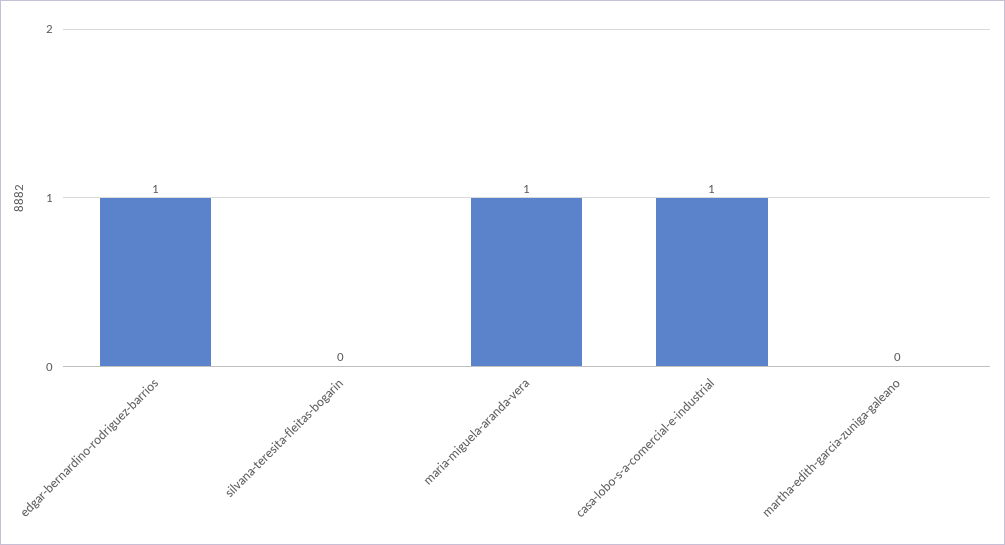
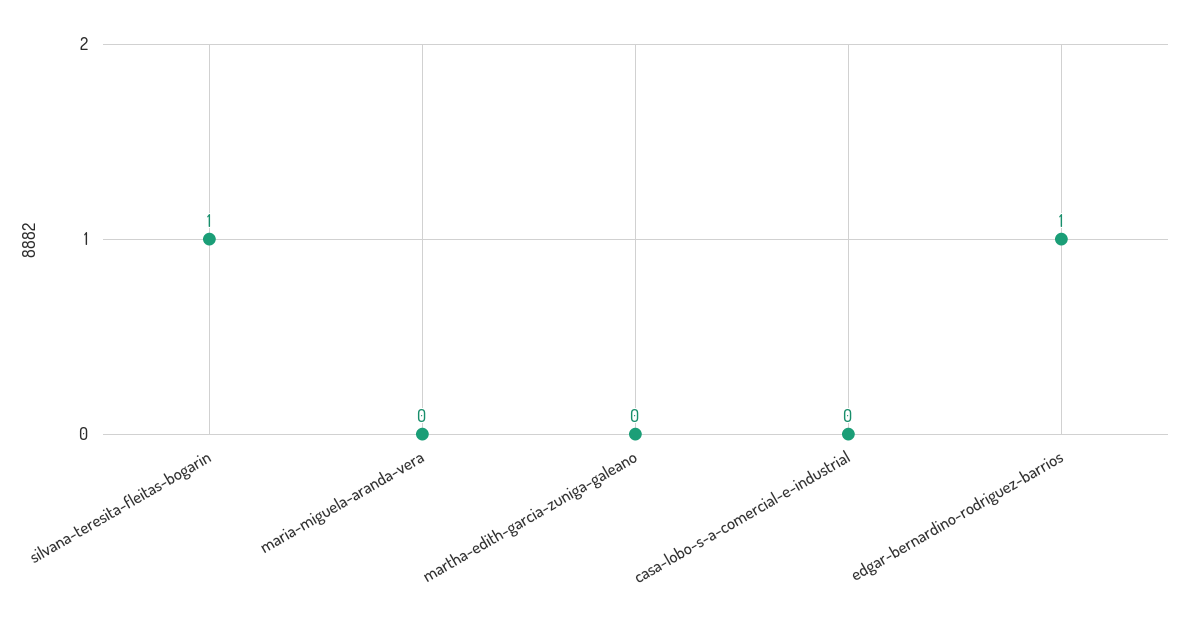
  {
    "edgar-bernardino-rodriguez-barrios": 1,
-   "silvana-teresita-fleitas-bogarin": 0,
+   "silvana-teresita-fleitas-bogarin": 1,
-   "maria-miguela-aranda-vera": 1,
+   "maria-miguela-aranda-vera": 0,
-   "casa-lobo-s-a-comercial-e-industrial": 1,
+   "casa-lobo-s-a-comercial-e-industrial": 0,
    "martha-edith-garcia-zuniga-galeano": 0
  }

